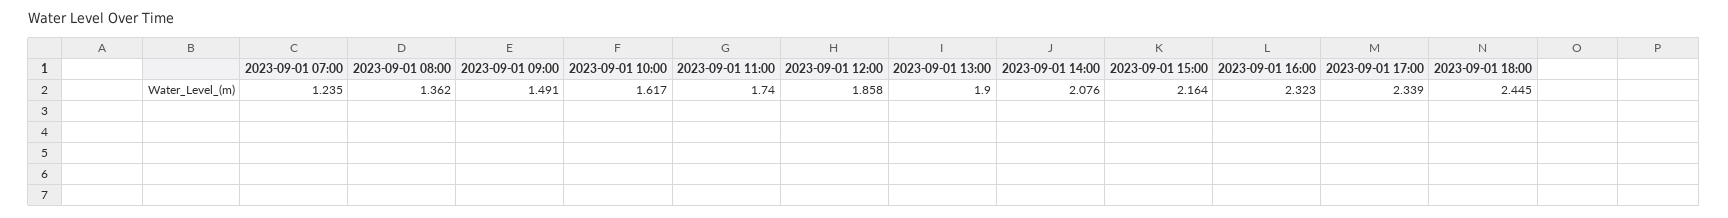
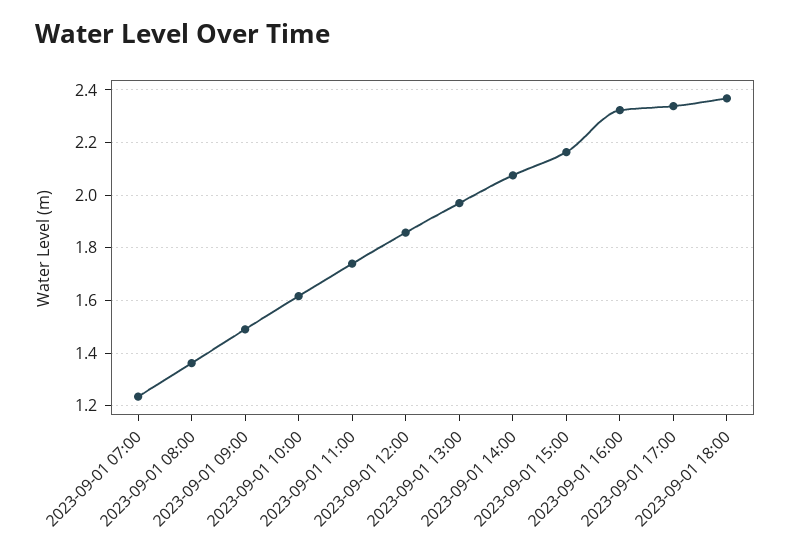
  {
    "2023-09-01 07:00": 1.235,
    "2023-09-01 08:00": 1.362,
    "2023-09-01 09:00": 1.491,
    "2023-09-01 10:00": 1.617,
    "2023-09-01 11:00": 1.74,
    "2023-09-01 12:00": 1.858,
-   "2023-09-01 13:00": 1.9,
+   "2023-09-01 13:00": 1.975,
    "2023-09-01 14:00": 2.076,
    "2023-09-01 15:00": 2.164,
    "2023-09-01 16:00": 2.323,
    "2023-09-01 17:00": 2.339,
-   "2023-09-01 18:00": 2.445
+   "2023-09-01 18:00": 2.375
  }

